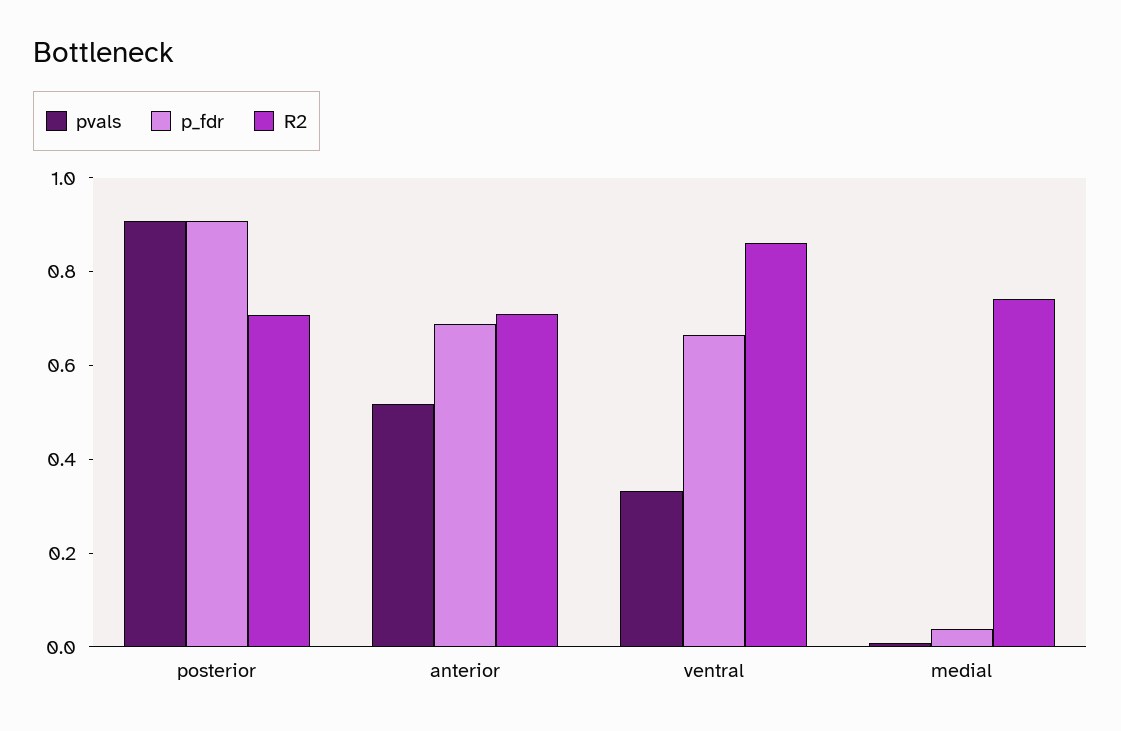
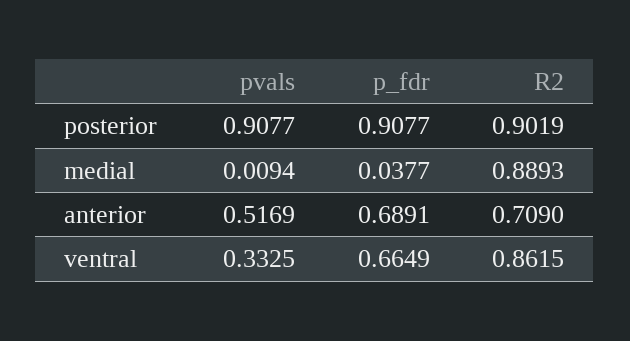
  {
    "pvals": {
      "posterior": 0.9077,
      "anterior": 0.5169,
      "ventral": 0.3325,
      "medial": 0.0094
    },
    "p_fdr": {
      "posterior": 0.9077,
      "anterior": 0.6891,
      "ventral": 0.6649,
      "medial": 0.0377
    },
    "R2": {
-     "posterior": 0.7,
+     "posterior": 0.9019,
      "anterior": 0.709,
      "ventral": 0.8615,
-     "medial": 0.75
+     "medial": 0.8893
    }
  }

